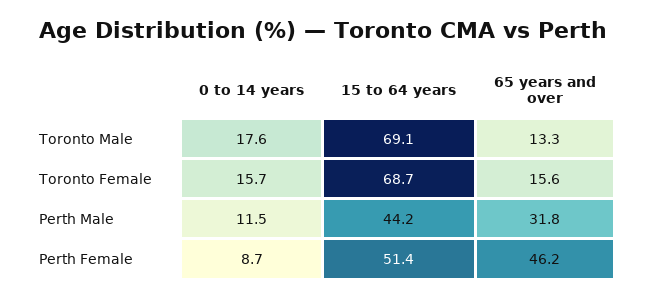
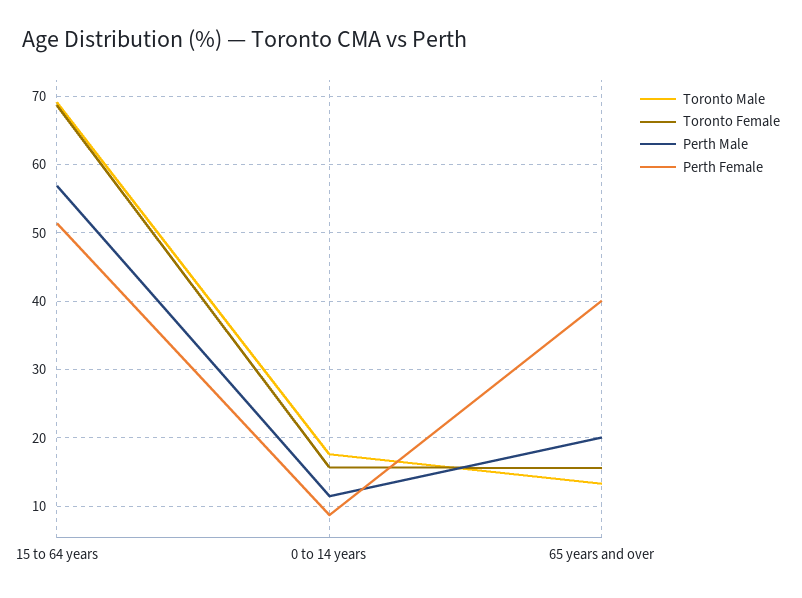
  {
    "Toronto Male": {
      "0 to 14 years": 17.6,
      "15 to 64 years": 69.1,
      "65 years and over": 13.3
    },
    "Toronto Female": {
      "0 to 14 years": 15.7,
      "15 to 64 years": 68.7,
      "65 years and over": 15.6
    },
    "Perth Male": {
      "0 to 14 years": 11.5,
-     "15 to 64 years": 44.2,
+     "15 to 64 years": 57,
-     "65 years and over": 31.8
+     "65 years and over": 20
    },
    "Perth Female": {
      "0 to 14 years": 8.7,
      "15 to 64 years": 51.4,
-     "65 years and over": 46.2
+     "65 years and over": 40
    }
  }

